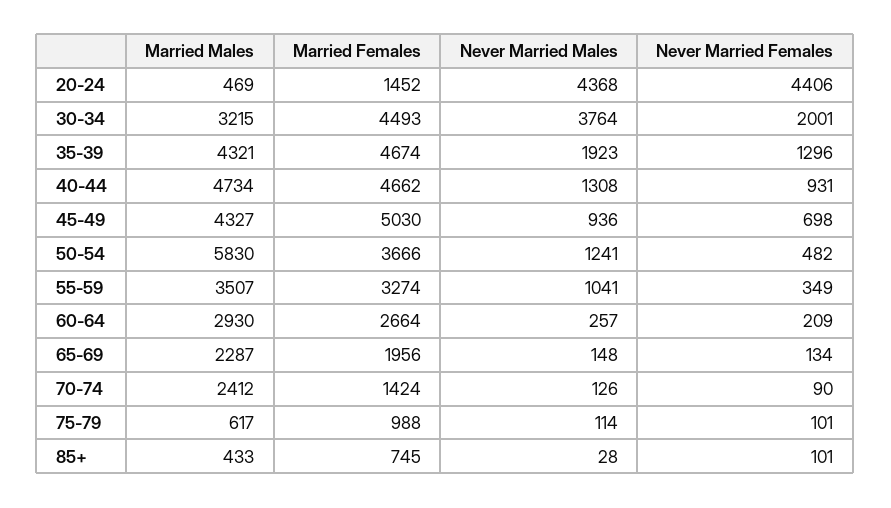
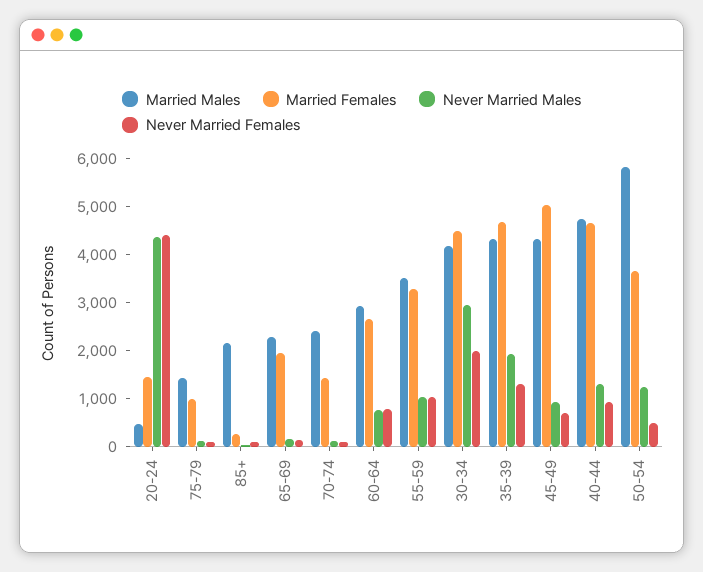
  {
    "Married Males": {
      "20-24": 469,
-     "30-34": 3215,
+     "30-34": 4200,
      "35-39": 4321,
      "40-44": 4734,
      "45-49": 4327,
      "50-54": 5830,
      "55-59": 3507,
      "60-64": 2930,
      "65-69": 2287,
      "70-74": 2412,
-     "75-79": 617,
+     "75-79": 1400,
-     "85+": 433
+     "85+": 2200
    },
    "Married Females": {
      "20-24": 1452,
      "30-34": 4493,
      "35-39": 4674,
      "40-44": 4662,
      "45-49": 5030,
      "50-54": 3666,
      "55-59": 3274,
      "60-64": 2664,
      "65-69": 1956,
      "70-74": 1424,
      "75-79": 988,
-     "85+": 745
+     "85+": 200
    },
    "Never Married Males": {
      "20-24": 4368,
-     "30-34": 3764,
+     "30-34": 3000,
      "35-39": 1923,
      "40-44": 1308,
      "45-49": 936,
      "50-54": 1241,
      "55-59": 1041,
-     "60-64": 257,
+     "60-64": 800,
      "65-69": 148,
      "70-74": 126,
      "75-79": 114,
      "85+": 28
    },
    "Never Married Females": {
      "20-24": 4406,
      "30-34": 2001,
      "35-39": 1296,
      "40-44": 931,
      "45-49": 698,
      "50-54": 482,
-     "55-59": 349,
+     "55-59": 1000,
-     "60-64": 209,
+     "60-64": 800,
      "65-69": 134,
      "70-74": 90,
      "75-79": 101,
      "85+": 101
    }
  }

